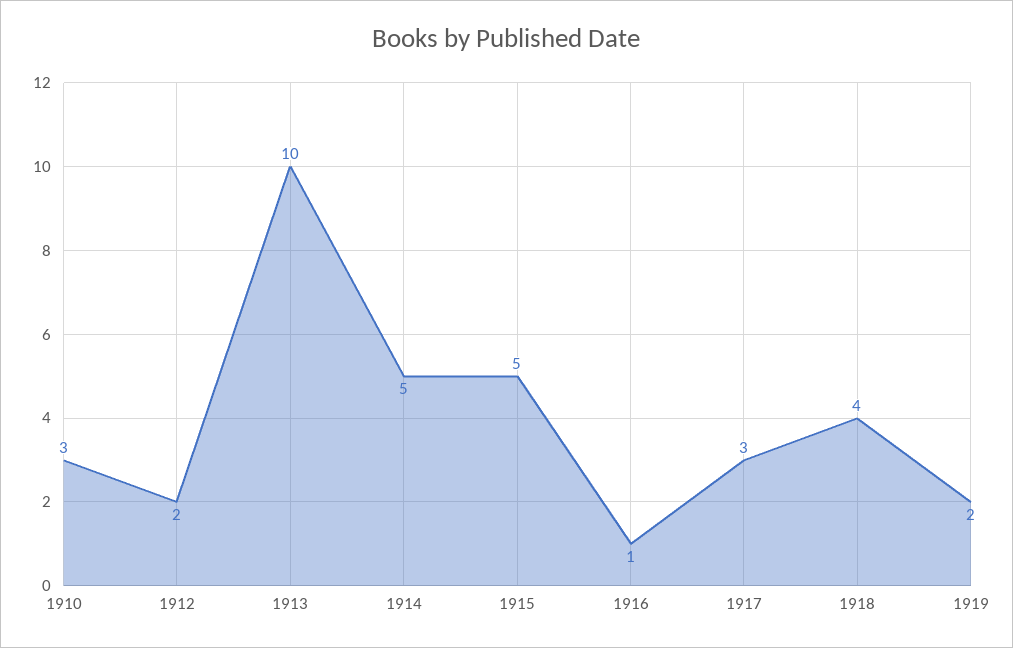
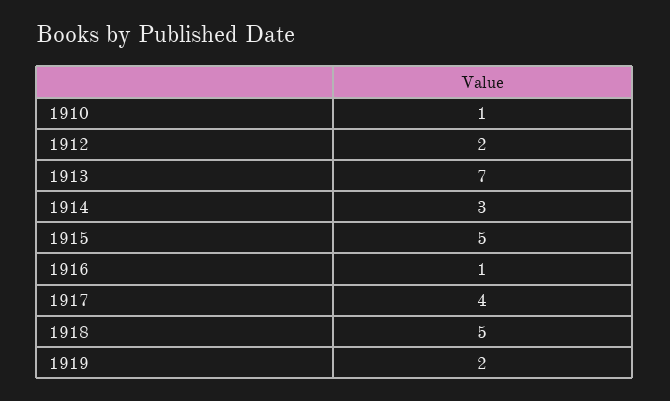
  {
-   "1910": 3,
+   "1910": 1,
    "1912": 2,
-   "1913": 10,
+   "1913": 7,
-   "1914": 5,
+   "1914": 3,
    "1915": 5,
    "1916": 1,
-   "1917": 3,
+   "1917": 4,
-   "1918": 4,
+   "1918": 5,
    "1919": 2
  }

